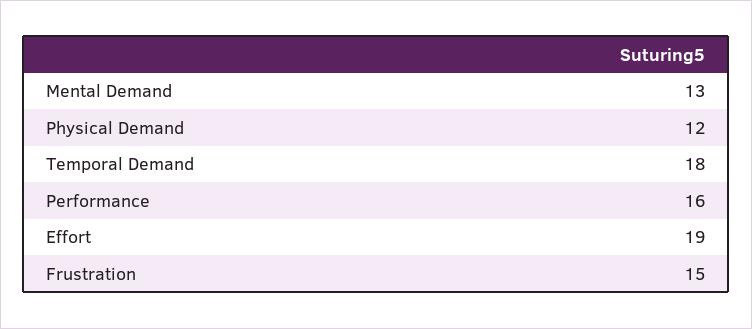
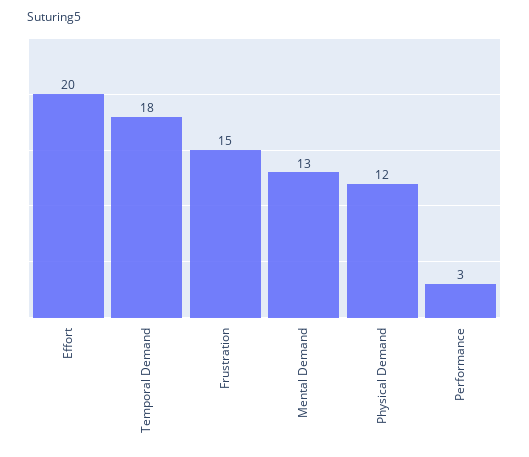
  {
    "Mental Demand": 13,
    "Physical Demand": 12,
    "Temporal Demand": 18,
-   "Performance": 16,
+   "Performance": 3,
-   "Effort": 19,
+   "Effort": 20,
    "Frustration": 15
  }

